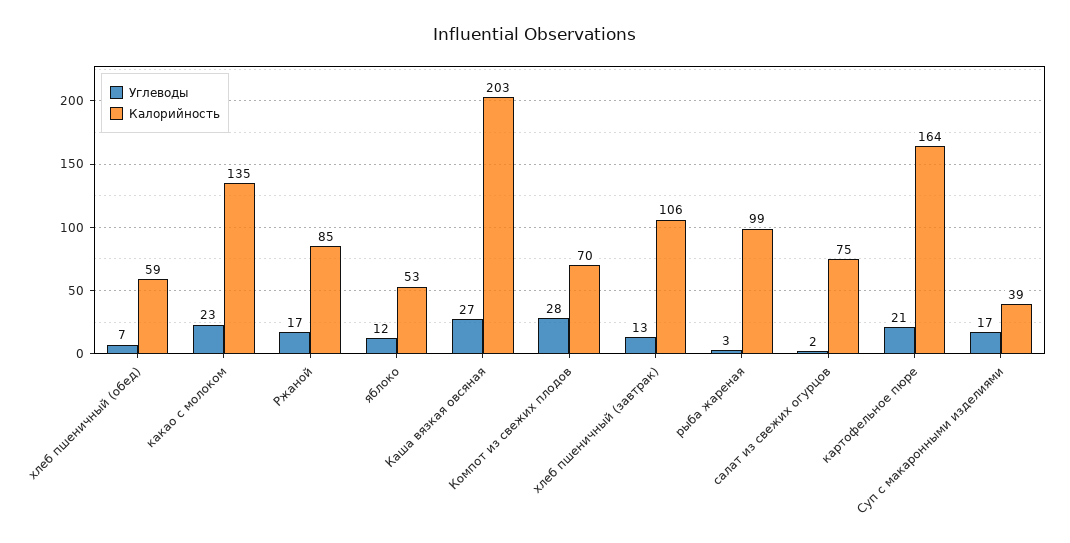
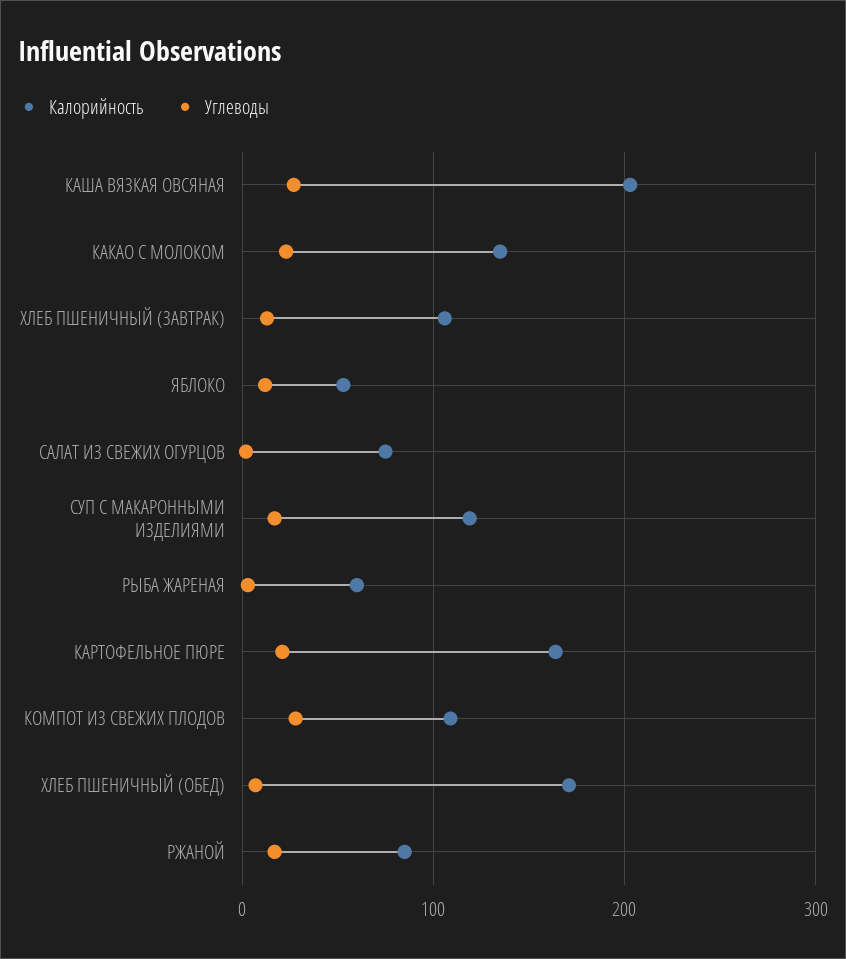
  {
    "Углеводы": {
      "хлеб пшеничный (обед)": 7,
      "какао с молоком": 23,
      "Ржаной": 17,
      "яблоко": 12,
      "Каша вязкая овсяная": 27,
      "Компот из свежих плодов": 28,
      "хлеб пшеничный (завтрак)": 13,
      "рыба жареная": 3,
      "салат из свежих огурцов": 2,
      "картофельное пюре": 21,
      "Суп с макаронными изделиями": 17
    },
    "Калорийность": {
-     "хлеб пшеничный (обед)": 59,
+     "хлеб пшеничный (обед)": 170,
      "какао с молоком": 135,
      "Ржаной": 85,
      "яблоко": 53,
      "Каша вязкая овсяная": 203,
-     "Компот из свежих плодов": 70,
+     "Компот из свежих плодов": 110,
      "хлеб пшеничный (завтрак)": 106,
-     "рыба жареная": 99,
+     "рыба жареная": 60,
      "салат из свежих огурцов": 75,
      "картофельное пюре": 164,
-     "Суп с макаронными изделиями": 39
+     "Суп с макаронными изделиями": 120
    }
  }

